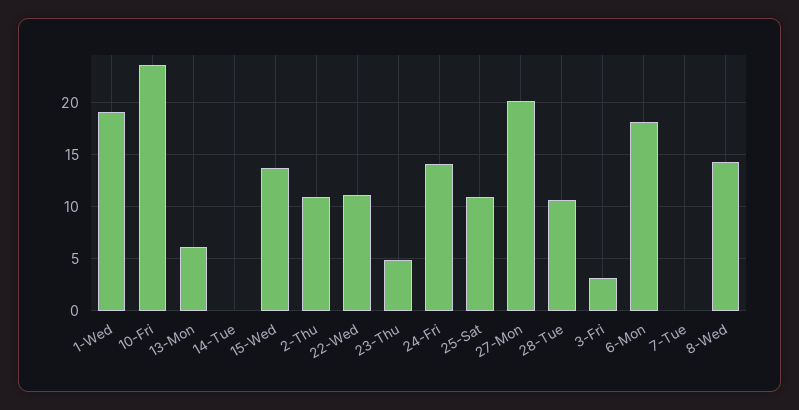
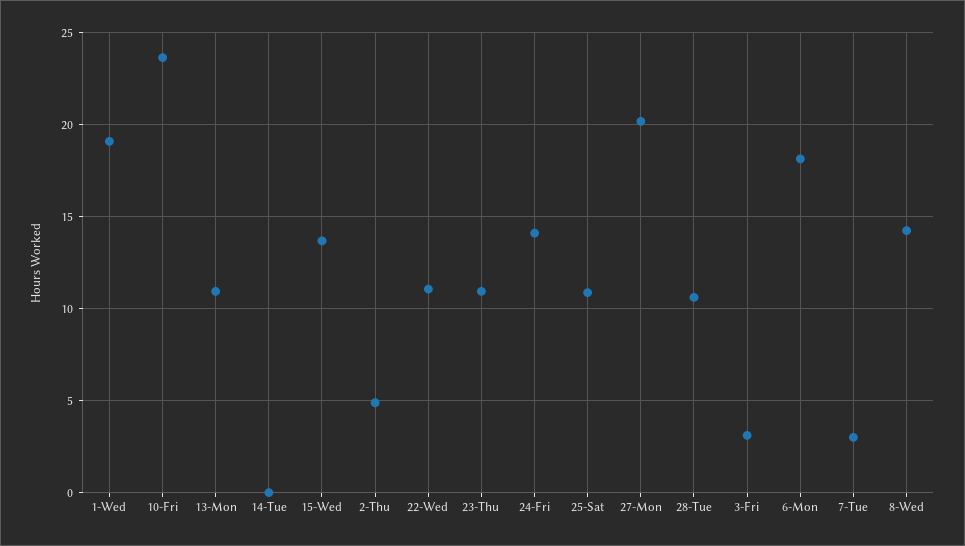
  {
    "1-Wed": 19,
    "10-Fri": 23.5,
-   "13-Mon": 6,
+   "13-Mon": 11,
    "14-Tue": 0,
    "15-Wed": 13.5,
-   "2-Thu": 11,
+   "2-Thu": 5,
    "22-Wed": 11,
-   "23-Thu": 5,
+   "23-Thu": 11,
    "24-Fri": 14,
    "25-Sat": 11,
    "27-Mon": 20,
    "28-Tue": 10.5,
    "3-Fri": 3,
    "6-Mon": 18,
-   "7-Tue": 0,
+   "7-Tue": 3,
    "8-Wed": 14.5
  }

